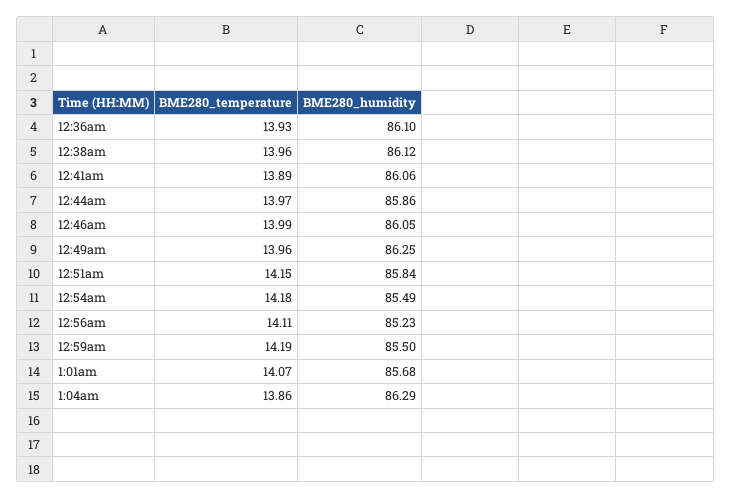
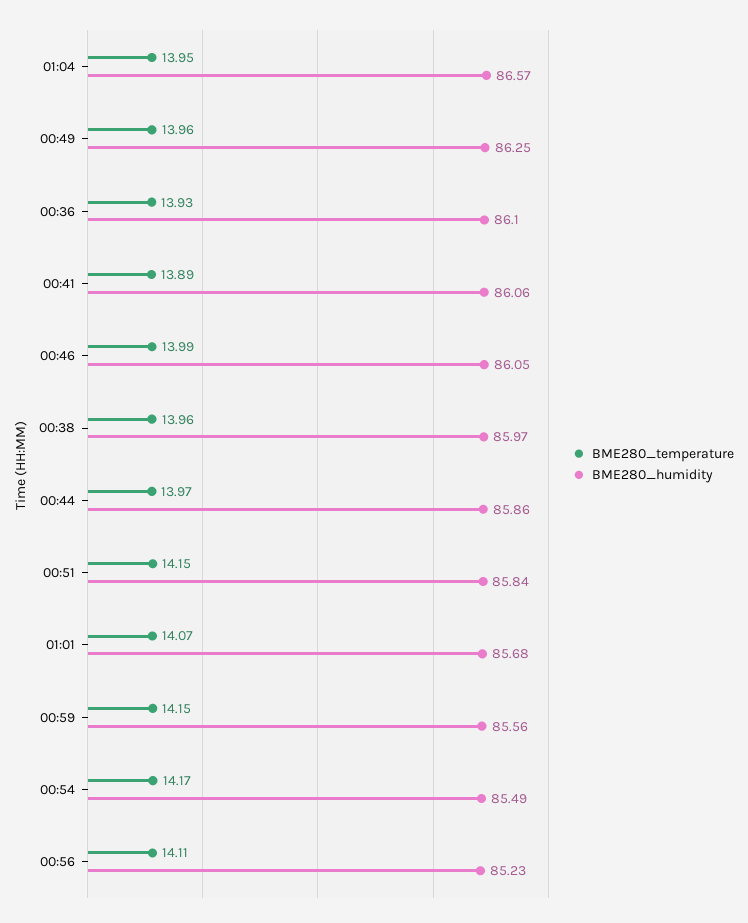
  {
    "BME280_temperature": {
      "12:36am": 13.93,
      "12:38am": 13.96,
      "12:41am": 13.89,
      "12:44am": 13.97,
      "12:46am": 13.99,
      "12:49am": 13.96,
      "12:51am": 14.15,
-     "12:54am": 14.18,
+     "12:54am": 14.17,
      "12:56am": 14.11,
-     "12:59am": 14.19,
+     "12:59am": 14.15,
      "1:01am": 14.07,
-     "1:04am": 13.86
+     "1:04am": 13.95
    },
    "BME280_humidity": {
      "12:36am": 86.1,
-     "12:38am": 86.12,
+     "12:38am": 85.97,
      "12:41am": 86.06,
      "12:44am": 85.86,
      "12:46am": 86.05,
      "12:49am": 86.25,
      "12:51am": 85.84,
      "12:54am": 85.49,
      "12:56am": 85.23,
-     "12:59am": 85.5,
+     "12:59am": 85.56,
      "1:01am": 85.68,
-     "1:04am": 86.29
+     "1:04am": 86.57
    }
  }

